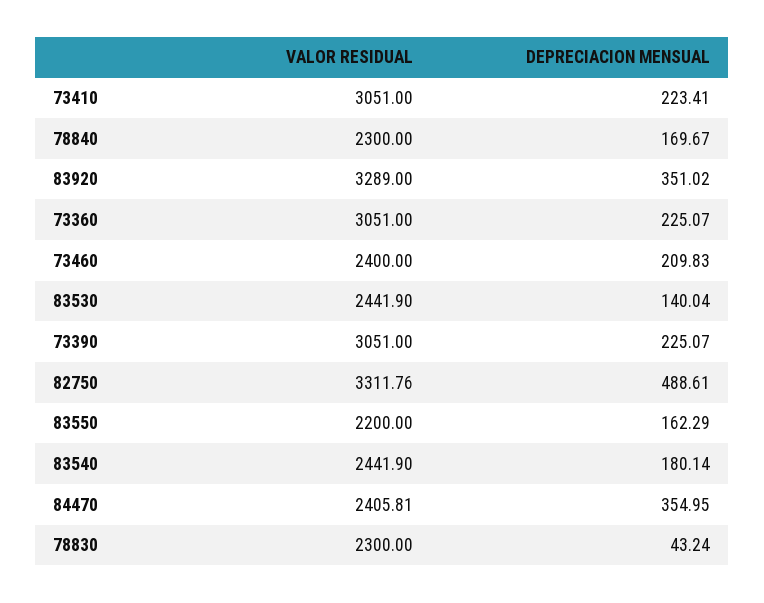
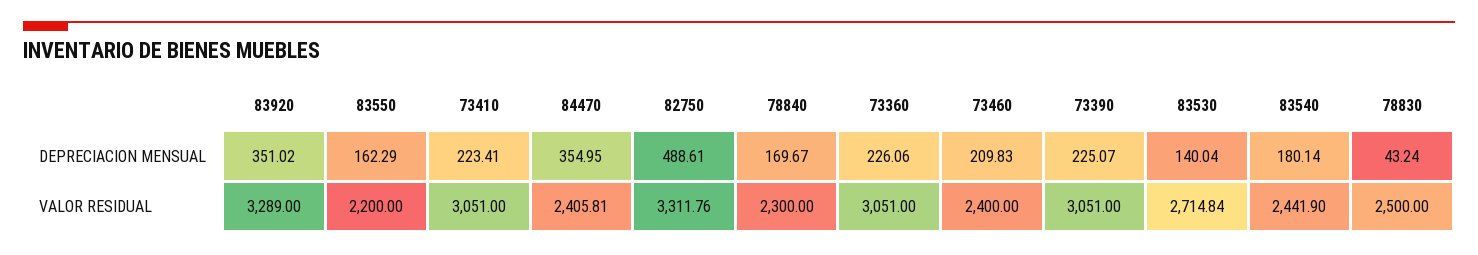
  {
    "VALOR RESIDUAL": {
      "73410": 3051,
      "78840": 2300,
      "83920": 3289,
      "73360": 3051,
      "73460": 2400,
-     "83530": 2441.9,
+     "83530": 2714.84,
      "73390": 3051,
      "82750": 3311.76,
      "83550": 2200,
      "83540": 2441.9,
      "84470": 2405.81,
-     "78830": 2300
+     "78830": 2500
    },
    "DEPRECIACION MENSUAL": {
      "73410": 223.41,
      "78840": 169.67,
      "83920": 351.02,
-     "73360": 225.07,
+     "73360": 226.06,
      "73460": 209.83,
      "83530": 140.04,
      "73390": 225.07,
      "82750": 488.61,
      "83550": 162.29,
      "83540": 180.14,
      "84470": 354.95,
      "78830": 43.24
    }
  }

